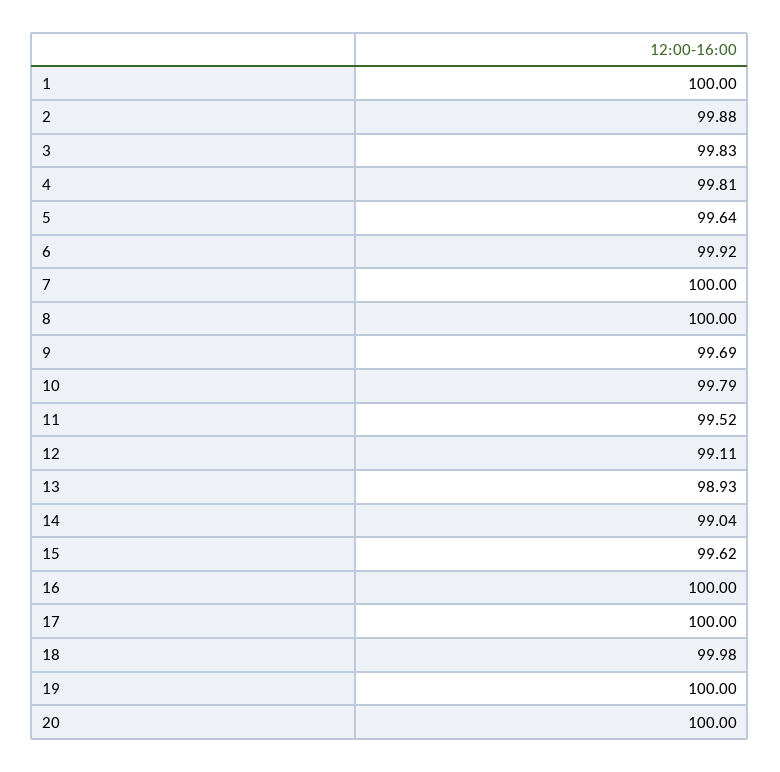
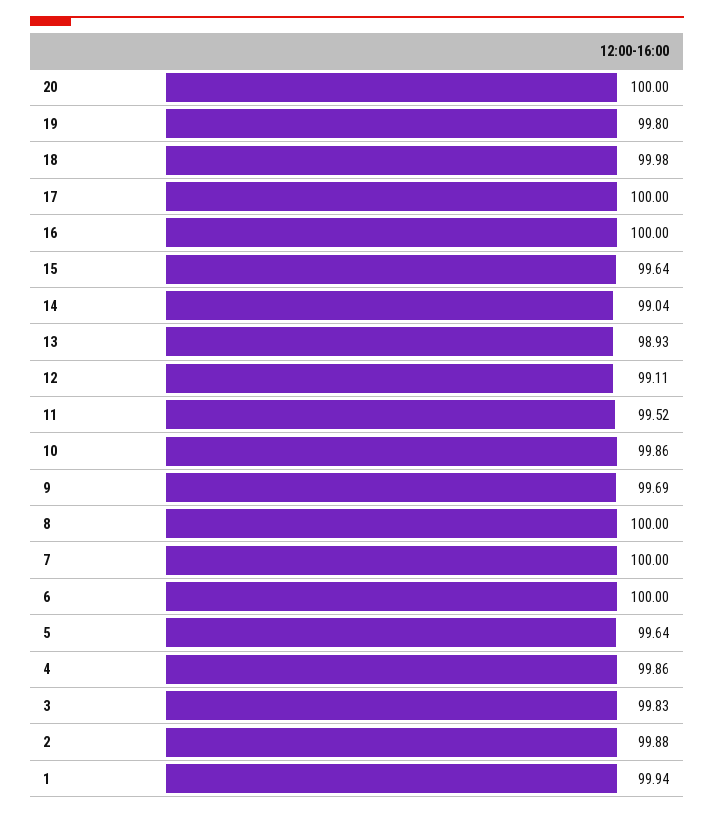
  {
-   "1": 100,
+   "1": 99.94,
    "2": 99.88,
    "3": 99.83,
-   "4": 99.81,
+   "4": 99.86,
    "5": 99.64,
-   "6": 99.92,
+   "6": 100,
    "7": 100,
    "8": 100,
    "9": 99.69,
-   "10": 99.79,
+   "10": 99.86,
    "11": 99.52,
    "12": 99.11,
    "13": 98.93,
    "14": 99.04,
-   "15": 99.62,
+   "15": 99.64,
    "16": 100,
    "17": 100,
    "18": 99.98,
-   "19": 100,
+   "19": 99.8,
    "20": 100
  }

